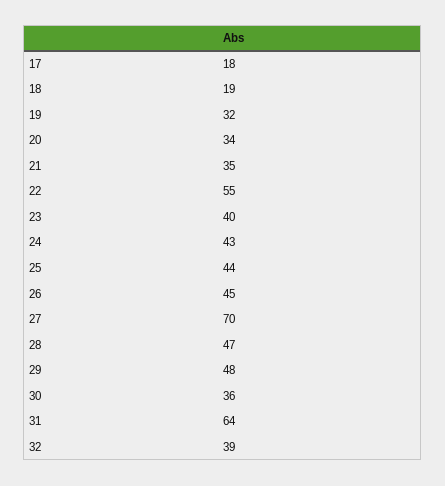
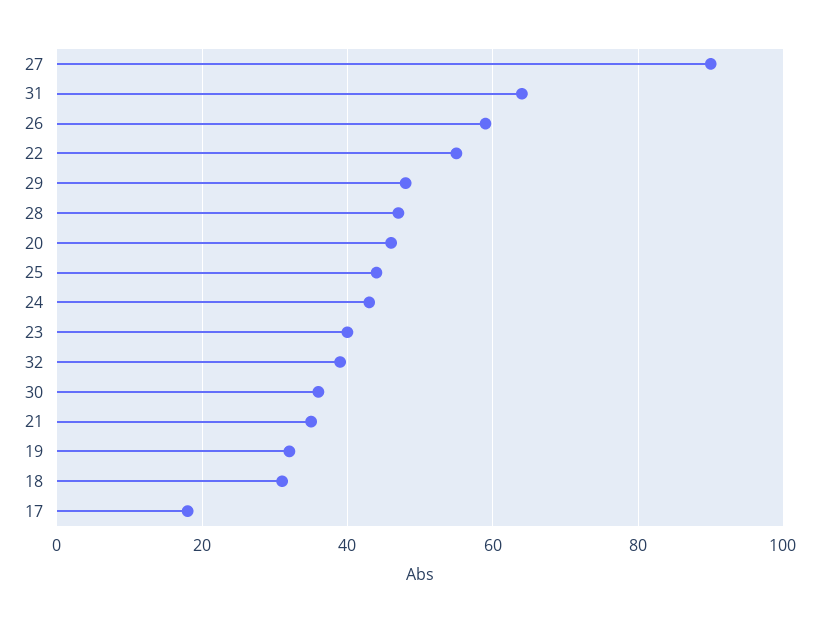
  {
    "17": 18,
-   "18": 19,
+   "18": 30,
    "19": 32,
-   "20": 34,
+   "20": 45,
    "21": 35,
    "22": 55,
    "23": 40,
    "24": 43,
    "25": 44,
-   "26": 45,
+   "26": 60,
-   "27": 70,
+   "27": 90,
    "28": 47,
    "29": 48,
    "30": 36,
    "31": 64,
    "32": 39
  }

